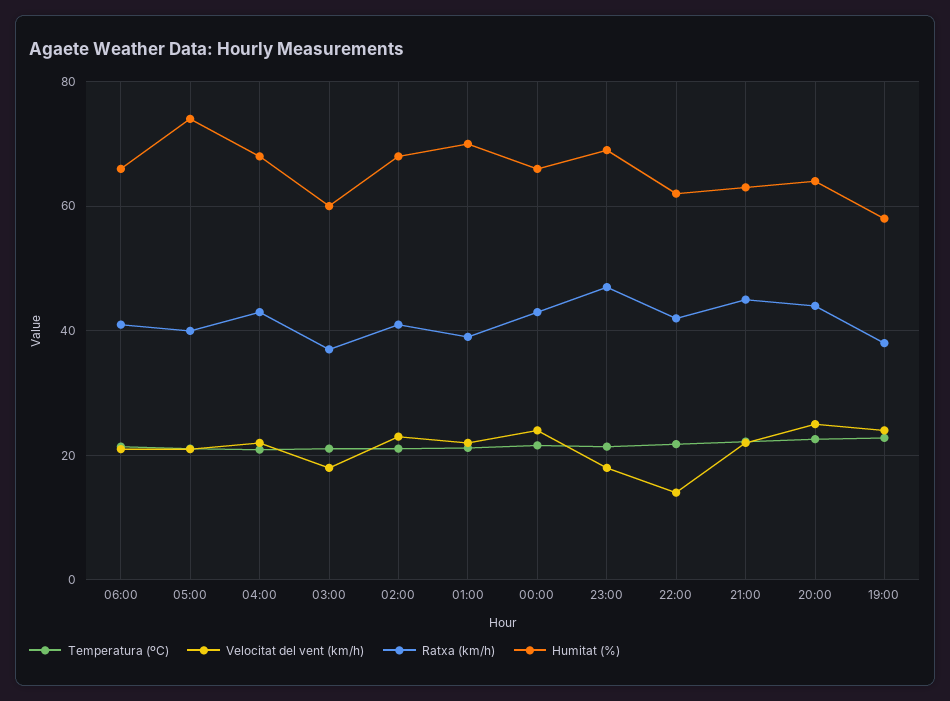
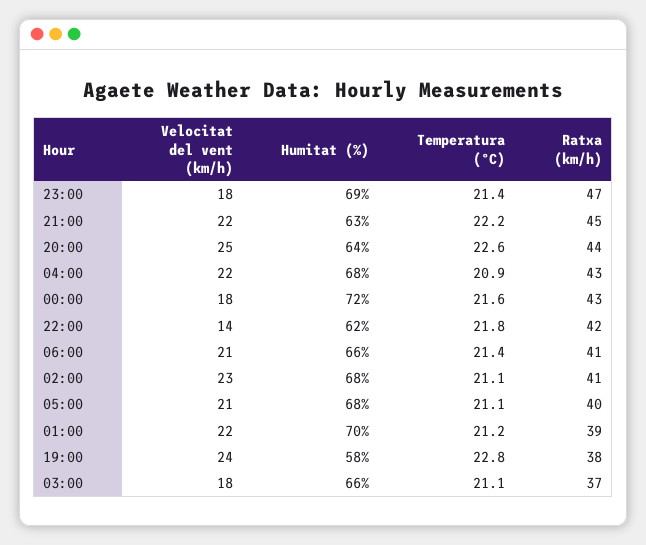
  {
    "Temperatura (ºC)": {
      "06:00": 21.4,
      "05:00": 21.1,
      "04:00": 20.9,
      "03:00": 21.1,
      "02:00": 21.1,
      "01:00": 21.2,
      "00:00": 21.6,
      "23:00": 21.4,
      "22:00": 21.8,
      "21:00": 22.2,
      "20:00": 22.6,
      "19:00": 22.8
    },
    "Velocitat del vent (km/h)": {
      "06:00": 21,
      "05:00": 21,
      "04:00": 22,
      "03:00": 18,
      "02:00": 23,
      "01:00": 22,
-     "00:00": 24,
+     "00:00": 18,
      "23:00": 18,
      "22:00": 14,
      "21:00": 22,
      "20:00": 25,
      "19:00": 24
    },
    "Ratxa (km/h)": {
      "06:00": 41,
      "05:00": 40,
      "04:00": 43,
      "03:00": 37,
      "02:00": 41,
      "01:00": 39,
      "00:00": 43,
      "23:00": 47,
      "22:00": 42,
      "21:00": 45,
      "20:00": 44,
      "19:00": 38
    },
    "Humitat (%)": {
      "06:00": 66,
-     "05:00": 74,
+     "05:00": 68,
      "04:00": 68,
-     "03:00": 60,
+     "03:00": 66,
      "02:00": 68,
      "01:00": 70,
-     "00:00": 66,
+     "00:00": 72,
      "23:00": 69,
      "22:00": 62,
      "21:00": 63,
      "20:00": 64,
      "19:00": 58
    }
  }

